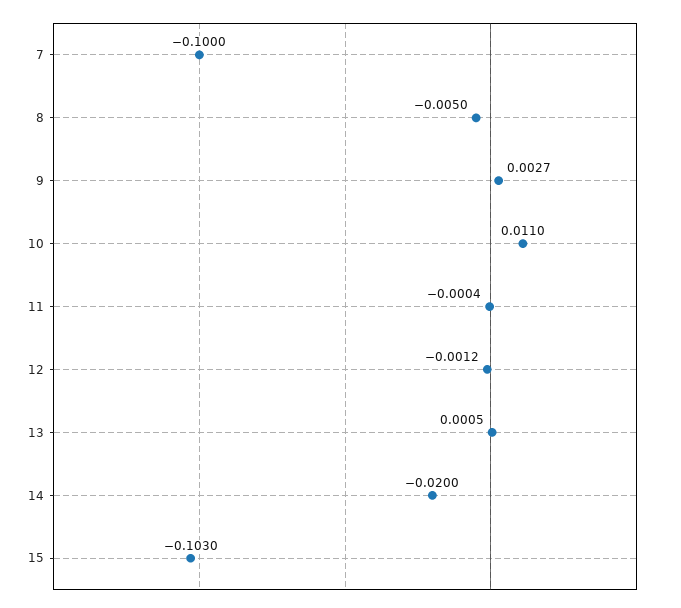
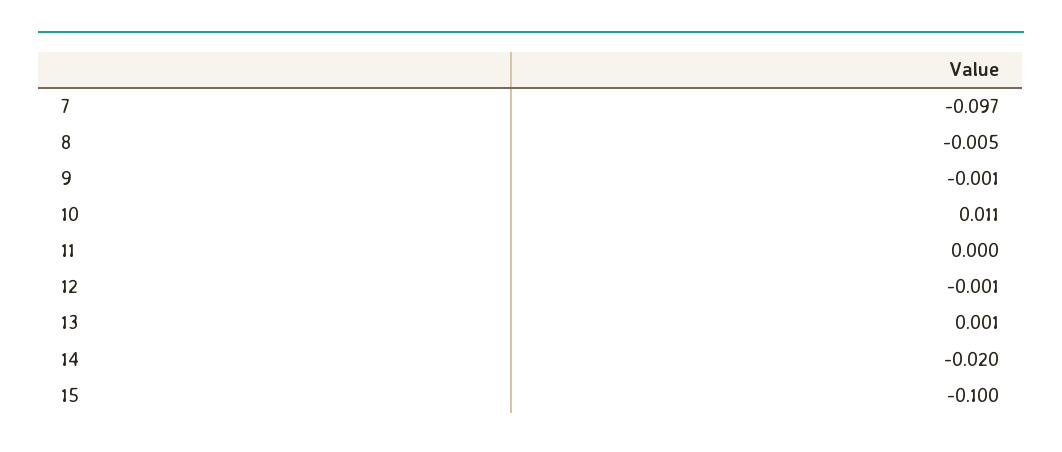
  {
-   "7": -0.1,
+   "7": -0.097,
    "8": -0.005,
-   "9": 0.0027,
+   "9": -0.001,
    "10": 0.011,
    "11": -0.0004,
    "12": -0.0012,
    "13": 0.0005,
    "14": -0.02,
-   "15": -0.103
+   "15": -0.1
  }

